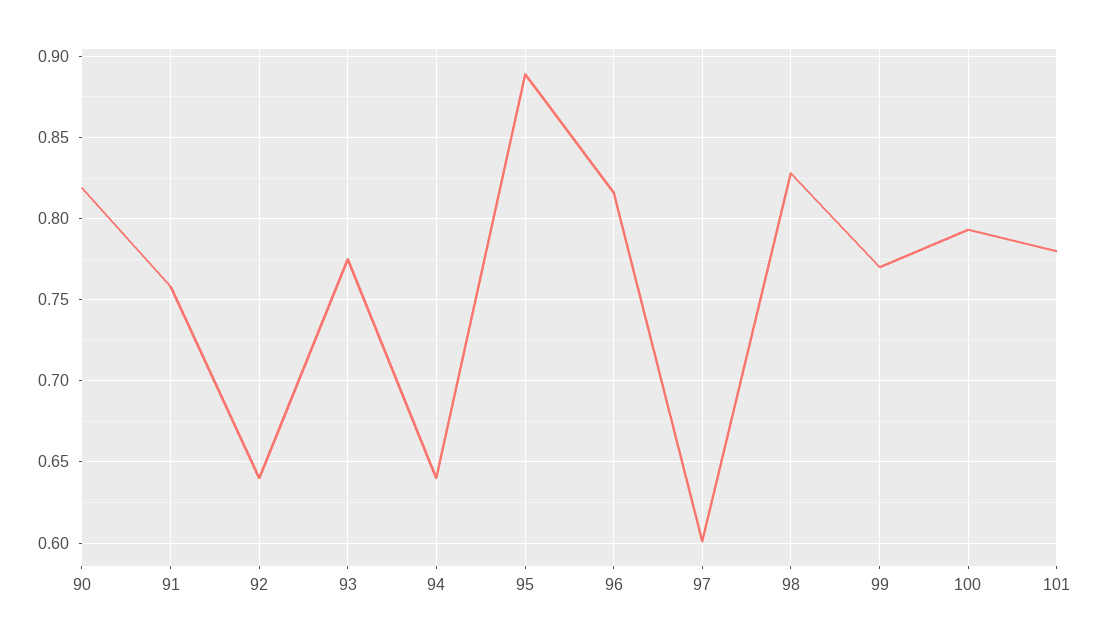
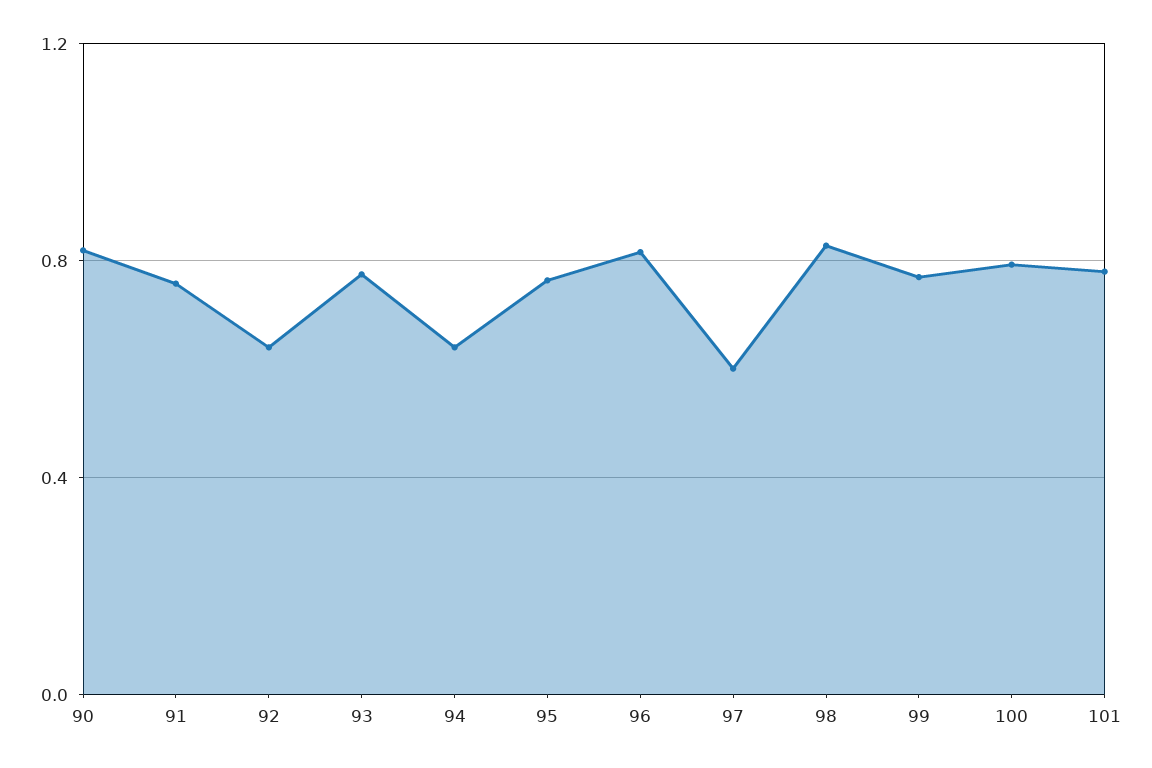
  {
    "90": 0.82,
    "91": 0.76,
    "92": 0.64,
    "93": 0.775,
    "94": 0.64,
-   "95": 0.89,
+   "95": 0.75,
    "96": 0.815,
    "97": 0.6,
    "98": 0.83,
    "99": 0.77,
    "100": 0.795,
    "101": 0.78
  }

